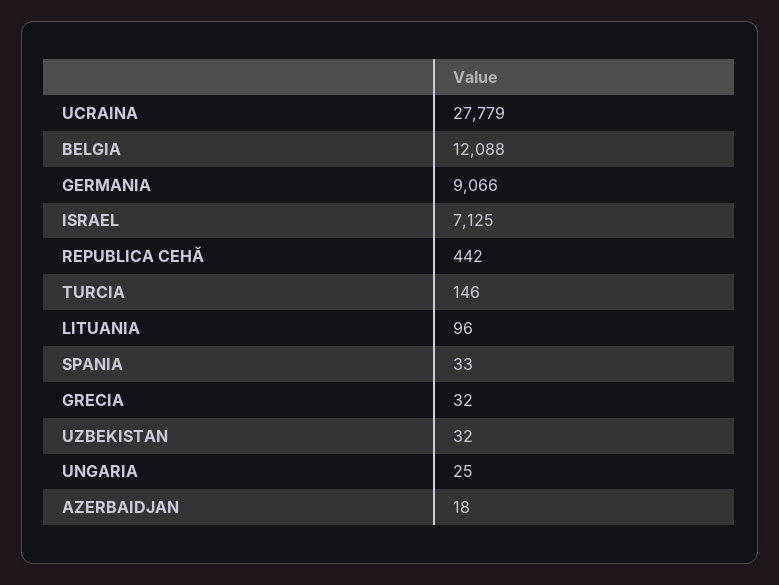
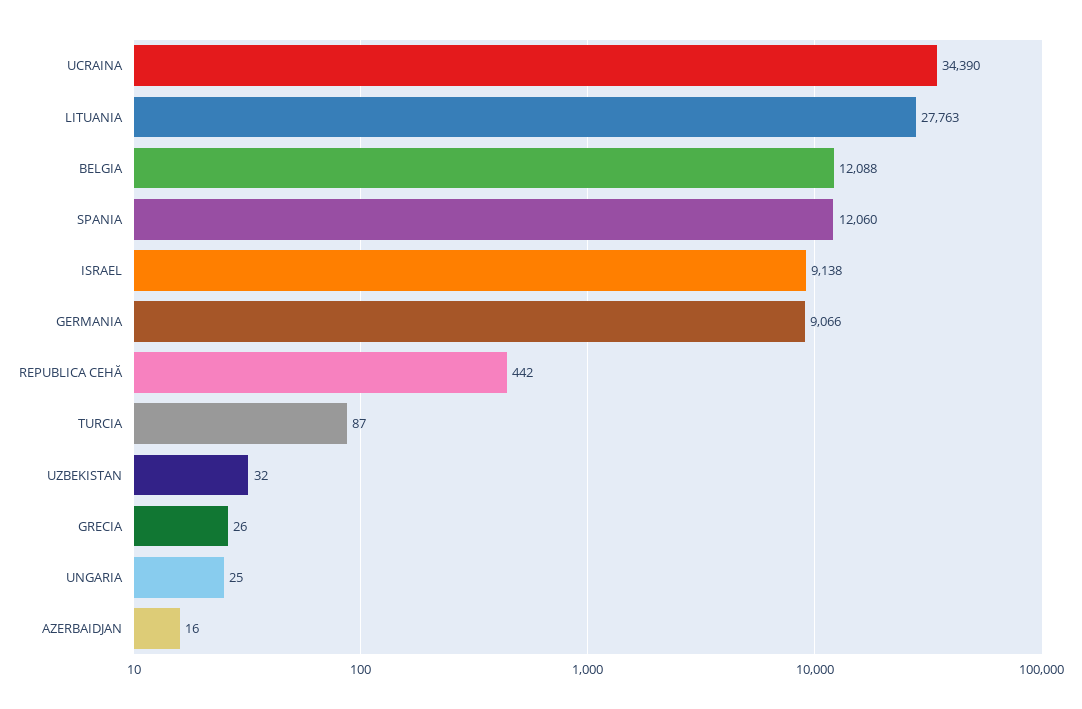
  {
-   "UCRAINA": 27779,
+   "UCRAINA": 34390,
    "BELGIA": 12088,
    "GERMANIA": 9066,
-   "ISRAEL": 7125,
+   "ISRAEL": 9138,
    "REPUBLICA CEHĂ": 442,
-   "TURCIA": 146,
+   "TURCIA": 87,
-   "LITUANIA": 96,
+   "LITUANIA": 27763,
-   "SPANIA": 33,
+   "SPANIA": 12060,
-   "GRECIA": 32,
+   "GRECIA": 26,
    "UZBEKISTAN": 32,
    "UNGARIA": 25,
-   "AZERBAIDJAN": 18
+   "AZERBAIDJAN": 16
  }

